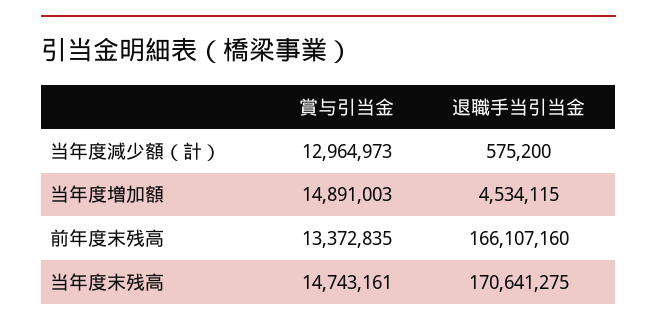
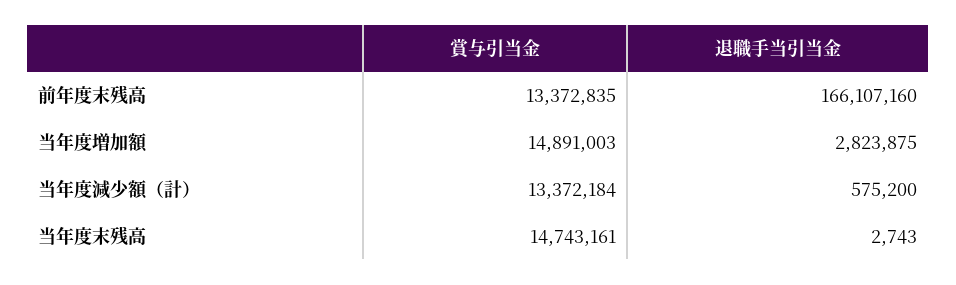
  {
    "賞与引当金": {
-     "当年度減少額（計）": 12964973,
+     "当年度減少額（計）": 13372184,
      "当年度増加額": 14891003,
      "前年度末残高": 13372835,
      "当年度末残高": 14743161
    },
    "退職手当引当金": {
      "当年度減少額（計）": 575200,
-     "当年度増加額": 4534115,
+     "当年度増加額": 2823875,
      "前年度末残高": 166107160,
-     "当年度末残高": 170641275
+     "当年度末残高": 2743
    }
  }

